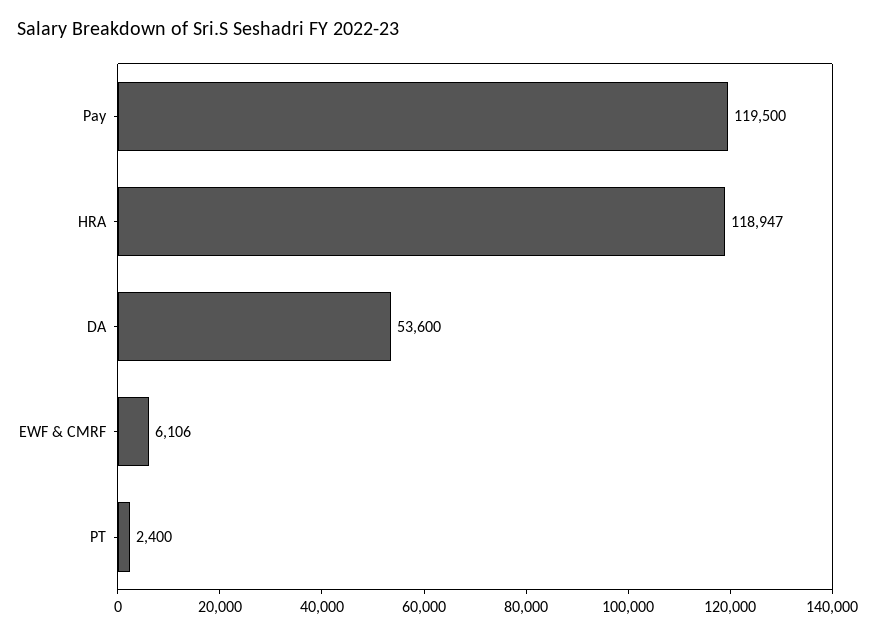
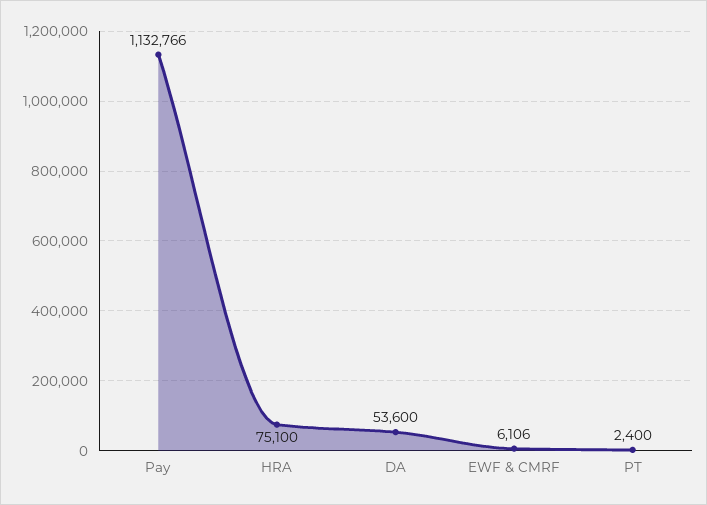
  {
-   "Pay": 119500,
+   "Pay": 1132766,
-   "HRA": 118947,
+   "HRA": 75100,
    "DA": 53600,
    "EWF & CMRF": 6106,
    "PT": 2400
  }

